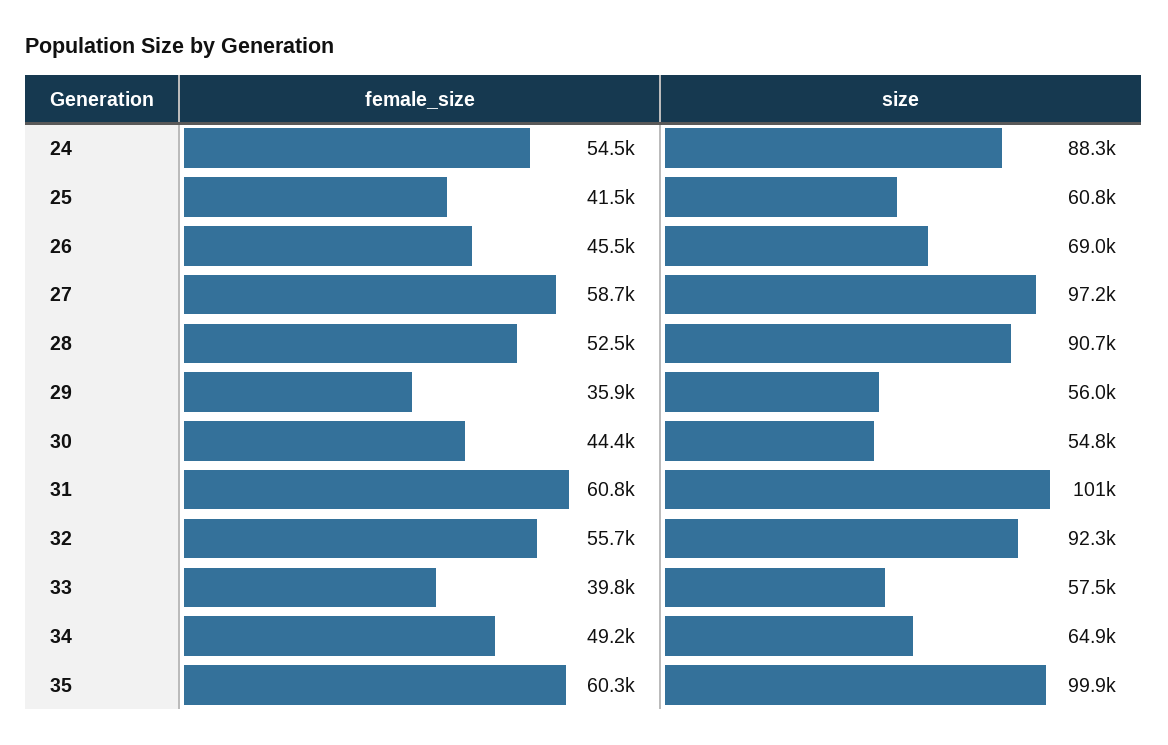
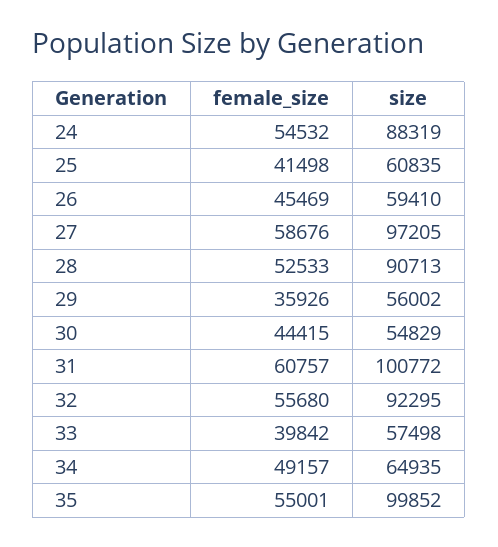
  {
    "female_size": {
      "24": 54532,
      "25": 41498,
      "26": 45469,
      "27": 58676,
      "28": 52533,
      "29": 35926,
      "30": 44415,
      "31": 60757,
      "32": 55680,
      "33": 39842,
      "34": 49157,
-     "35": 60300
+     "35": 55001
    },
    "size": {
      "24": 88319,
      "25": 60835,
-     "26": 69000,
+     "26": 59410,
      "27": 97205,
      "28": 90713,
      "29": 56002,
      "30": 54829,
      "31": 100772,
      "32": 92295,
      "33": 57498,
      "34": 64935,
      "35": 99852
    }
  }

